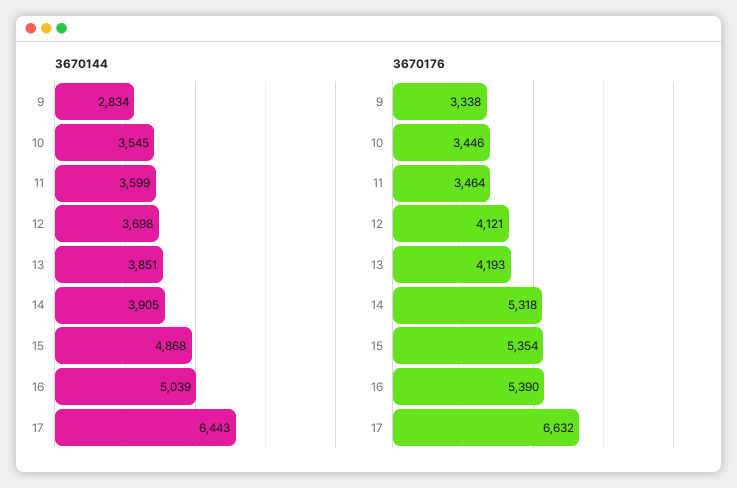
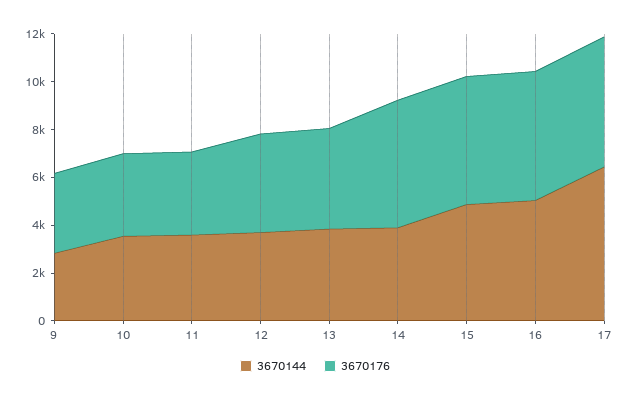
  {
    "3670144": {
      "9": 2834,
      "10": 3545,
      "11": 3599,
      "12": 3698,
      "13": 3851,
      "14": 3905,
      "15": 4868,
      "16": 5039,
      "17": 6443
    },
    "3670176": {
      "9": 3338,
      "10": 3446,
      "11": 3464,
      "12": 4121,
      "13": 4193,
      "14": 5318,
      "15": 5354,
      "16": 5390,
-     "17": 6632
+     "17": 5500
    }
  }

